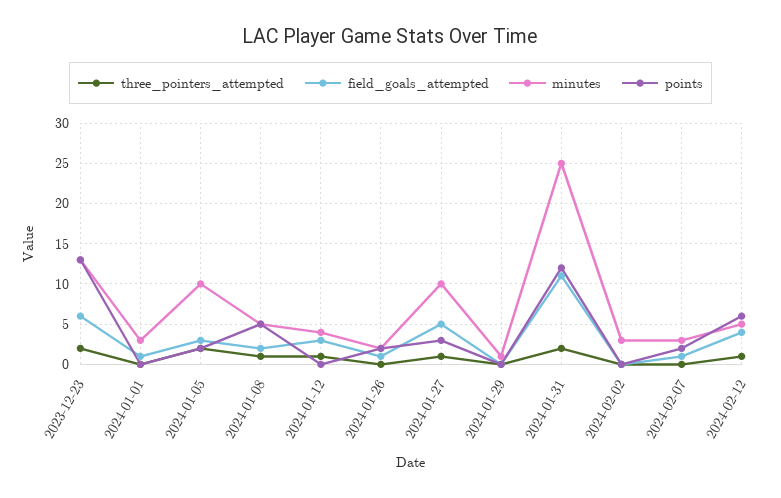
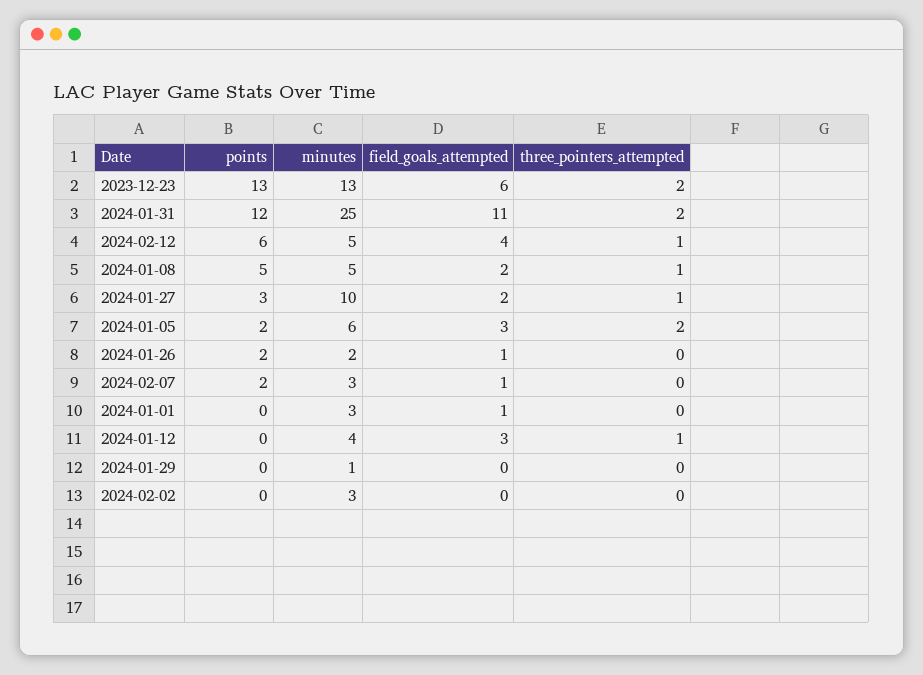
  {
    "three_pointers_attempted": {
      "2023-12-23": 2,
      "2024-01-01": 0,
      "2024-01-05": 2,
      "2024-01-08": 1,
      "2024-01-12": 1,
      "2024-01-26": 0,
      "2024-01-27": 1,
      "2024-01-29": 0,
      "2024-01-31": 2,
      "2024-02-02": 0,
      "2024-02-07": 0,
      "2024-02-12": 1
    },
    "field_goals_attempted": {
      "2023-12-23": 6,
      "2024-01-01": 1,
      "2024-01-05": 3,
      "2024-01-08": 2,
      "2024-01-12": 3,
      "2024-01-26": 1,
-     "2024-01-27": 5,
+     "2024-01-27": 2,
      "2024-01-29": 0,
      "2024-01-31": 11,
      "2024-02-02": 0,
      "2024-02-07": 1,
      "2024-02-12": 4
    },
    "minutes": {
      "2023-12-23": 13,
      "2024-01-01": 3,
-     "2024-01-05": 10,
+     "2024-01-05": 6,
      "2024-01-08": 5,
      "2024-01-12": 4,
      "2024-01-26": 2,
      "2024-01-27": 10,
      "2024-01-29": 1,
      "2024-01-31": 25,
      "2024-02-02": 3,
      "2024-02-07": 3,
      "2024-02-12": 5
    },
    "points": {
      "2023-12-23": 13,
      "2024-01-01": 0,
      "2024-01-05": 2,
      "2024-01-08": 5,
      "2024-01-12": 0,
      "2024-01-26": 2,
      "2024-01-27": 3,
      "2024-01-29": 0,
      "2024-01-31": 12,
      "2024-02-02": 0,
      "2024-02-07": 2,
      "2024-02-12": 6
    }
  }

